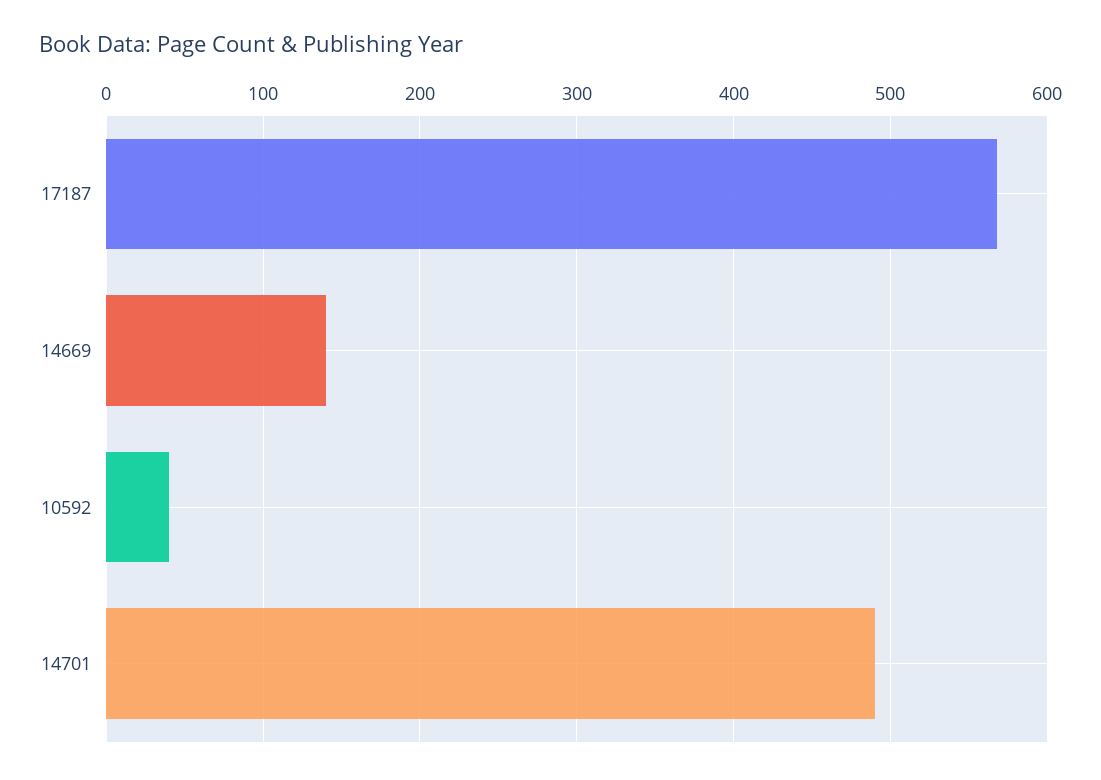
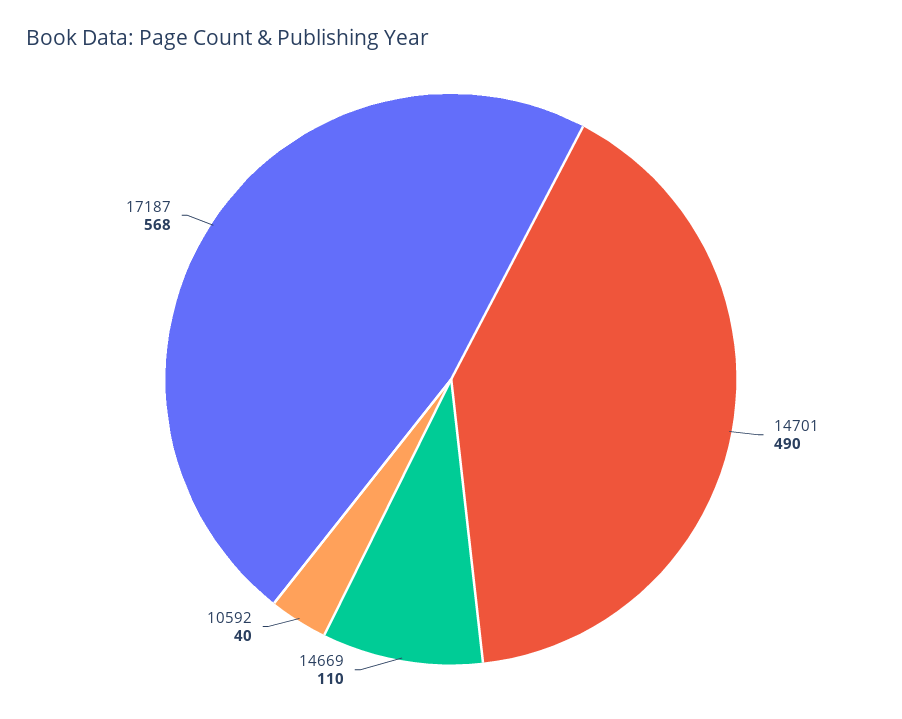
  {
    "17187": 568,
-   "14669": 140,
+   "14669": 110,
    "10592": 40,
    "14701": 490
  }

